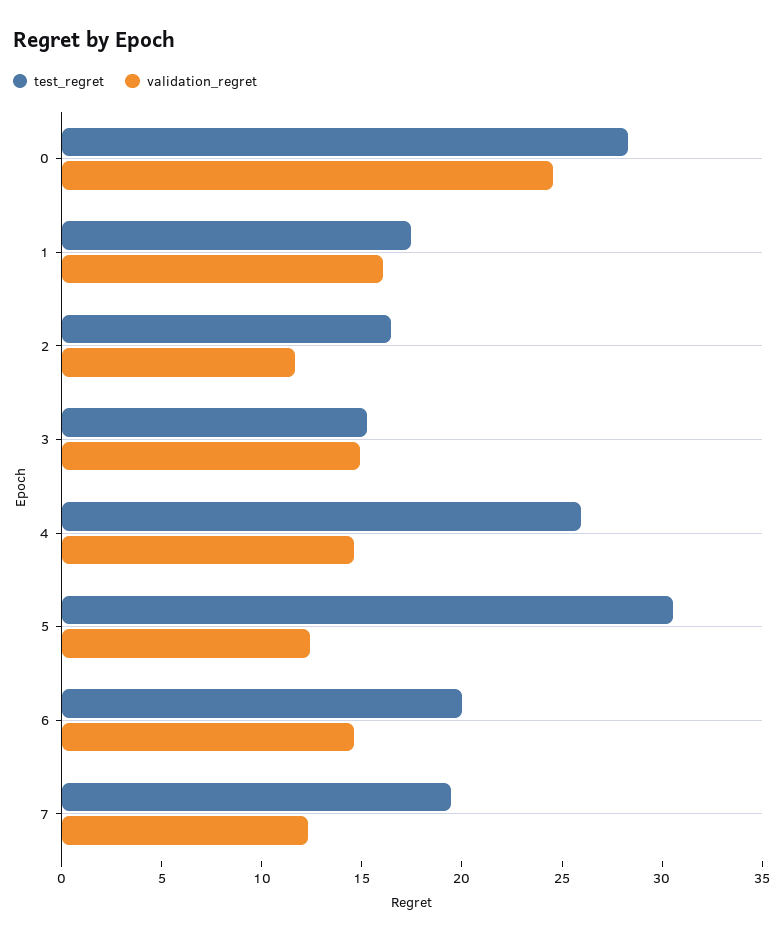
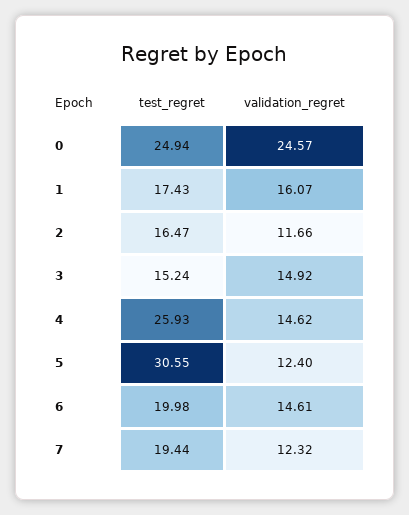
  {
    "test_regret": {
-     "0": 28,
+     "0": 24.94,
      "1": 17.43,
      "2": 16.47,
      "3": 15.24,
      "4": 25.93,
      "5": 30.55,
      "6": 19.98,
      "7": 19.44
    },
    "validation_regret": {
      "0": 24.57,
      "1": 16.07,
      "2": 11.66,
      "3": 14.92,
      "4": 14.62,
      "5": 12.4,
      "6": 14.61,
      "7": 12.32
    }
  }

